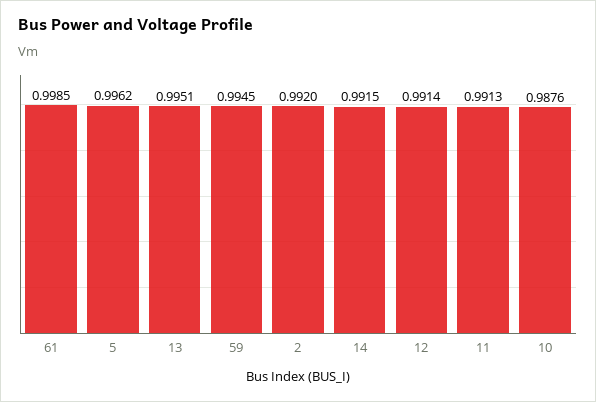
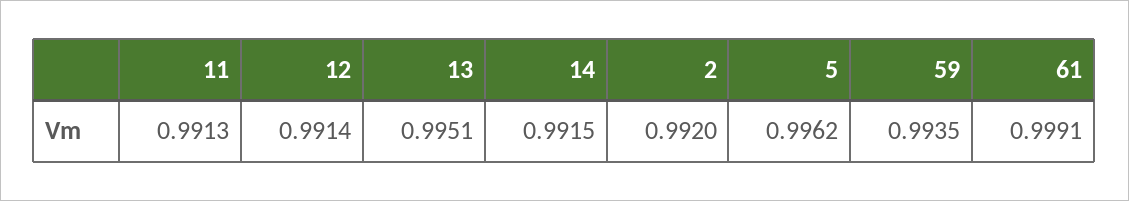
  {
-   "61": 0.9985,
+   "61": 0.9991,
    "5": 0.9962,
    "13": 0.9951,
-   "59": 0.9945,
+   "59": 0.9935,
    "2": 0.992,
    "14": 0.9915,
    "12": 0.9914,
-   "11": 0.9913,
+   "11": 0.9913
-   "10": 0.9876
  }

